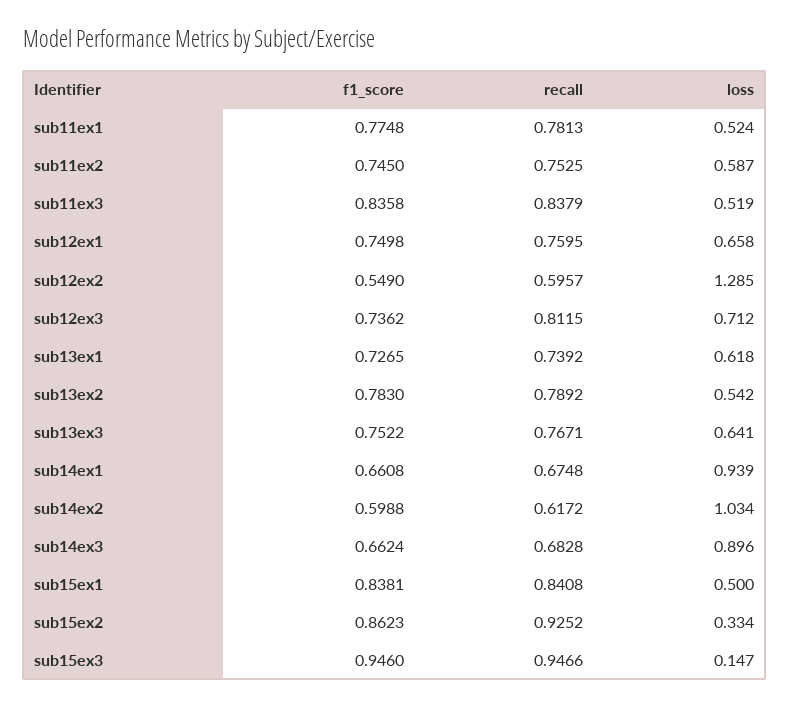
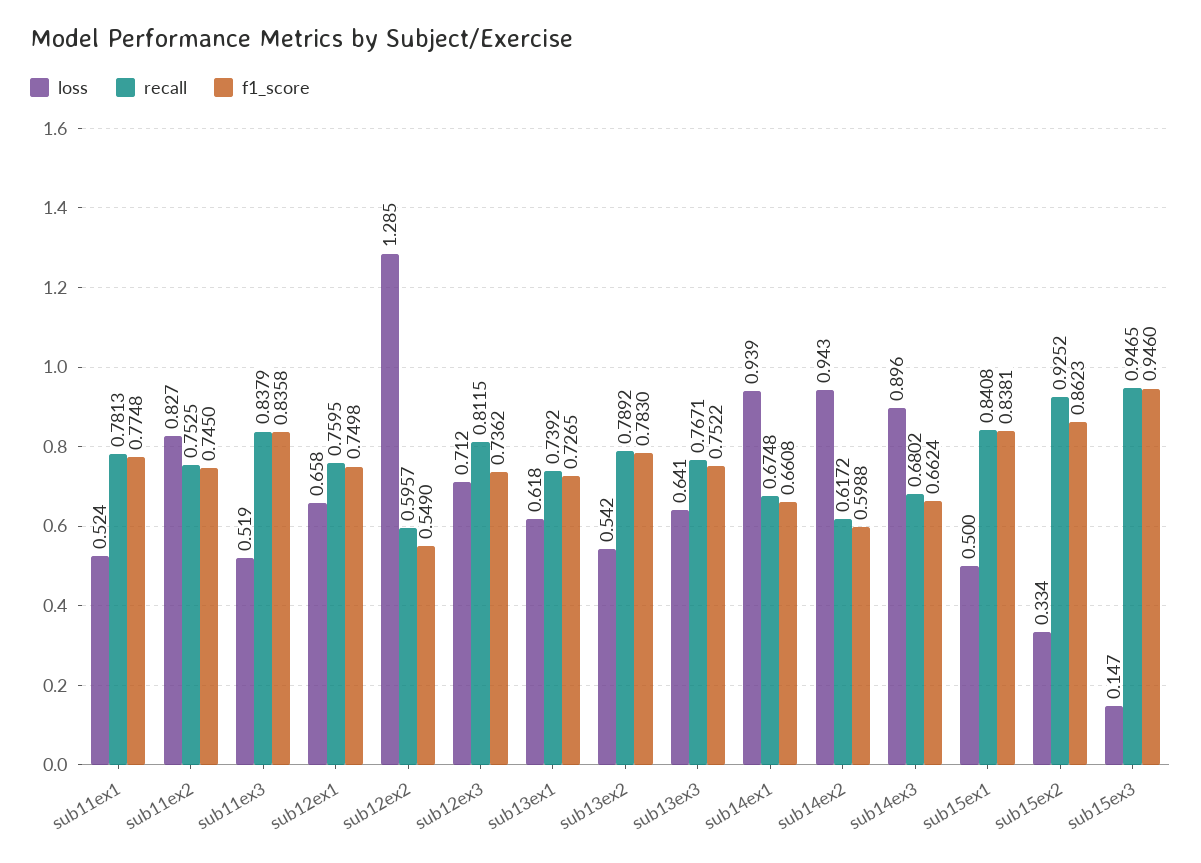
  {
    "f1_score": {
      "sub11ex1": 0.7748,
      "sub11ex2": 0.745,
      "sub11ex3": 0.8358,
      "sub12ex1": 0.7498,
      "sub12ex2": 0.549,
      "sub12ex3": 0.7362,
      "sub13ex1": 0.7265,
      "sub13ex2": 0.783,
      "sub13ex3": 0.7522,
      "sub14ex1": 0.6608,
      "sub14ex2": 0.5988,
      "sub14ex3": 0.6624,
      "sub15ex1": 0.8381,
      "sub15ex2": 0.8623,
      "sub15ex3": 0.946
    },
    "recall": {
      "sub11ex1": 0.7813,
      "sub11ex2": 0.7525,
      "sub11ex3": 0.8379,
      "sub12ex1": 0.7595,
      "sub12ex2": 0.5957,
      "sub12ex3": 0.8115,
      "sub13ex1": 0.7392,
      "sub13ex2": 0.7892,
      "sub13ex3": 0.7671,
      "sub14ex1": 0.6748,
      "sub14ex2": 0.6172,
-     "sub14ex3": 0.6828,
+     "sub14ex3": 0.6802,
      "sub15ex1": 0.8408,
      "sub15ex2": 0.9252,
-     "sub15ex3": 0.9466
+     "sub15ex3": 0.9465
    },
    "loss": {
      "sub11ex1": 0.524,
-     "sub11ex2": 0.587,
+     "sub11ex2": 0.827,
      "sub11ex3": 0.519,
      "sub12ex1": 0.658,
      "sub12ex2": 1.285,
      "sub12ex3": 0.712,
      "sub13ex1": 0.618,
      "sub13ex2": 0.542,
      "sub13ex3": 0.641,
      "sub14ex1": 0.939,
-     "sub14ex2": 1.034,
+     "sub14ex2": 0.943,
      "sub14ex3": 0.896,
      "sub15ex1": 0.5,
      "sub15ex2": 0.334,
      "sub15ex3": 0.147
    }
  }

